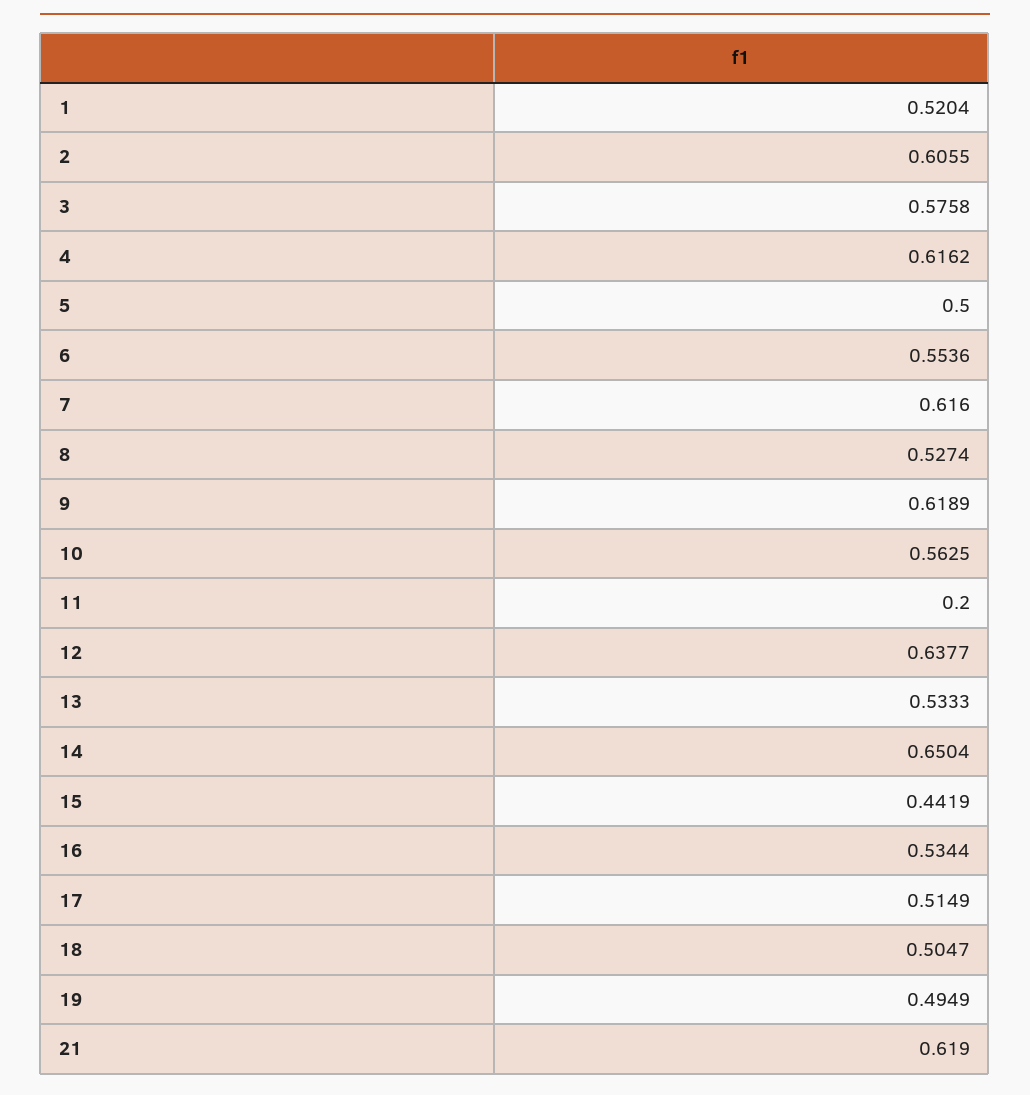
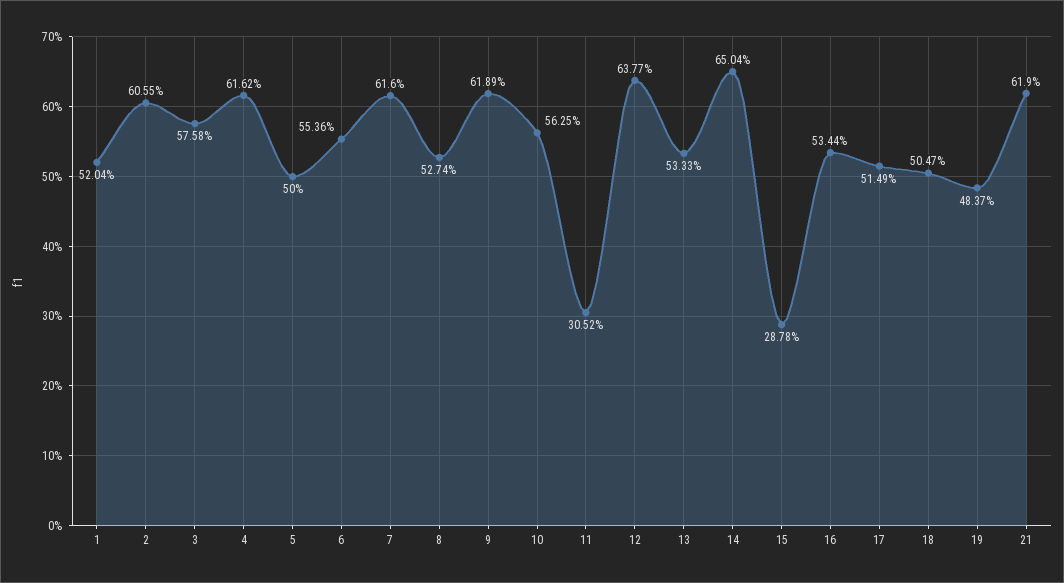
  {
    "1": 0.5204,
    "2": 0.6055,
    "3": 0.5758,
    "4": 0.6162,
    "5": 0.5,
    "6": 0.5536,
    "7": 0.616,
    "8": 0.5274,
    "9": 0.6189,
    "10": 0.5625,
-   "11": 0.2,
+   "11": 0.3052,
    "12": 0.6377,
    "13": 0.5333,
    "14": 0.6504,
-   "15": 0.4419,
+   "15": 0.2878,
    "16": 0.5344,
    "17": 0.5149,
    "18": 0.5047,
-   "19": 0.4949,
+   "19": 0.4837,
    "21": 0.619
  }

